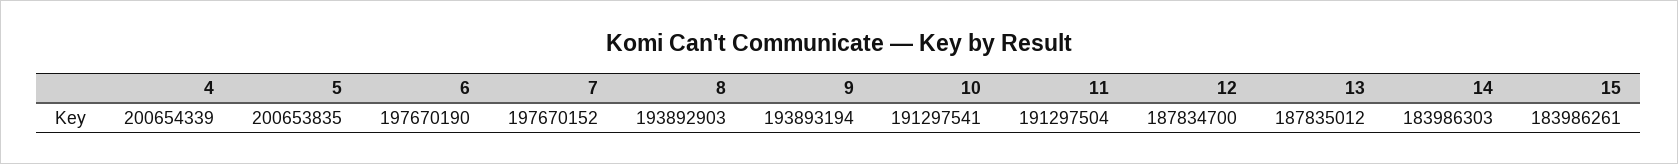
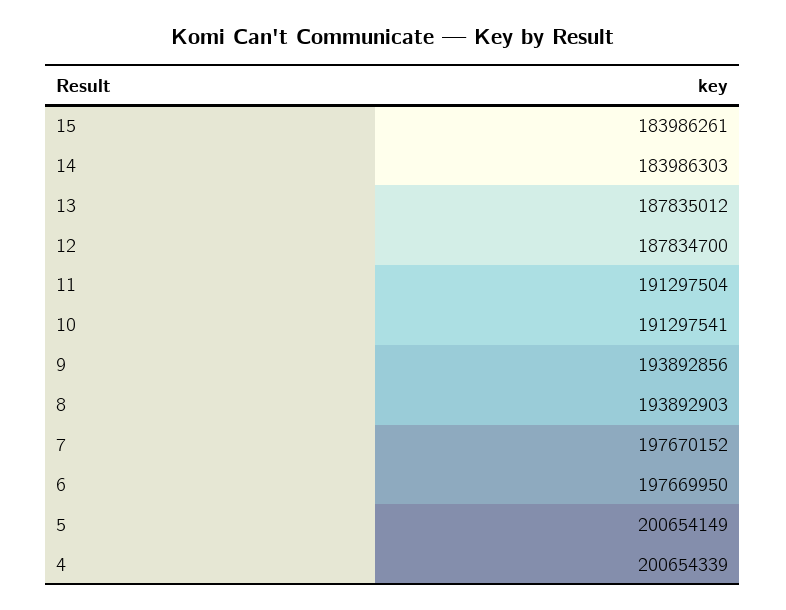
  {
    "4": 200654339,
-   "5": 200653835,
+   "5": 200654149,
-   "6": 197670190,
+   "6": 197669950,
    "7": 197670152,
    "8": 193892903,
-   "9": 193893194,
+   "9": 193892856,
    "10": 191297541,
    "11": 191297504,
    "12": 187834700,
    "13": 187835012,
    "14": 183986303,
    "15": 183986261
  }

